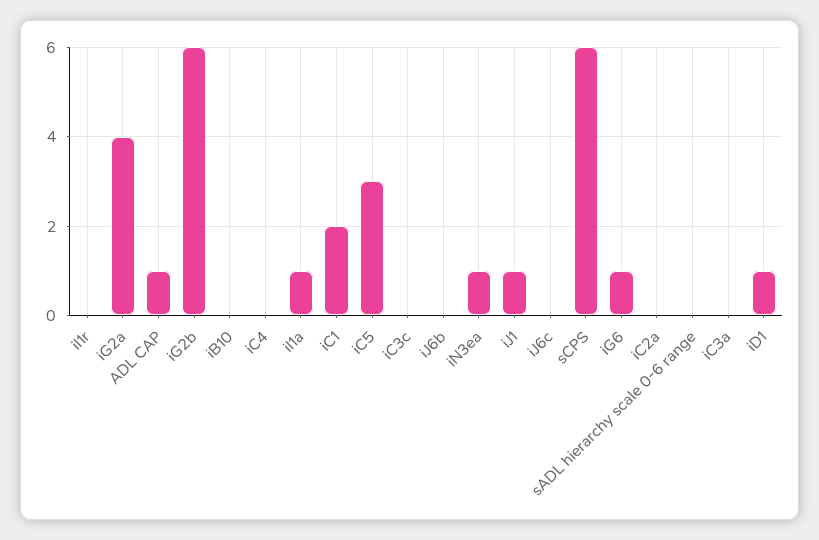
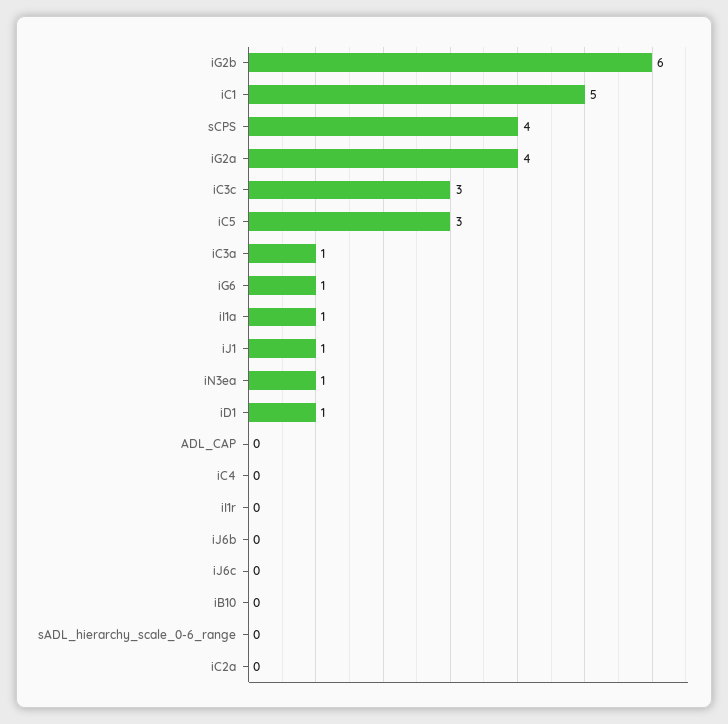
  {
    "iI1r": 0,
    "iG2a": 4,
-   "ADL CAP": 1,
+   "ADL CAP": 0,
    "iG2b": 6,
    "iB10": 0,
    "iC4": 0,
    "iI1a": 1,
-   "iC1": 2,
+   "iC1": 5,
    "iC5": 3,
-   "iC3c": 0,
+   "iC3c": 3,
    "iJ6b": 0,
    "iN3ea": 1,
    "iJ1": 1,
    "iJ6c": 0,
-   "sCPS": 6,
+   "sCPS": 4,
    "iG6": 1,
    "iC2a": 0,
    "sADL hierarchy scale 0-6 range": 0,
-   "iC3a": 0,
+   "iC3a": 1,
    "iD1": 1
  }

